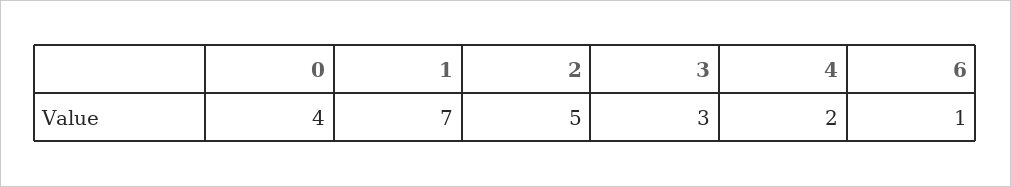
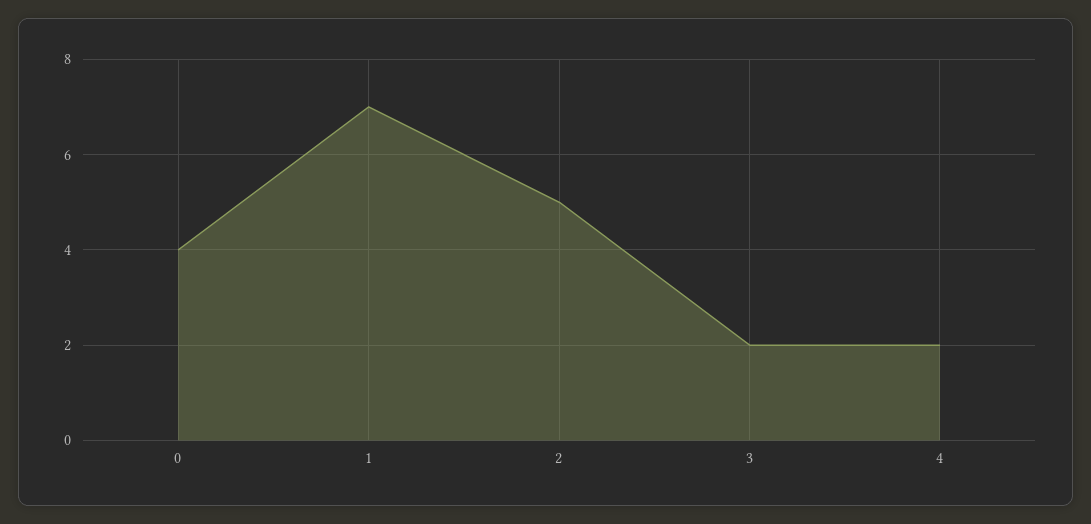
  {
    "0": 4,
    "1": 7,
    "2": 5,
-   "3": 3,
+   "3": 2,
-   "4": 2,
+   "4": 2
-   "6": 1
  }

